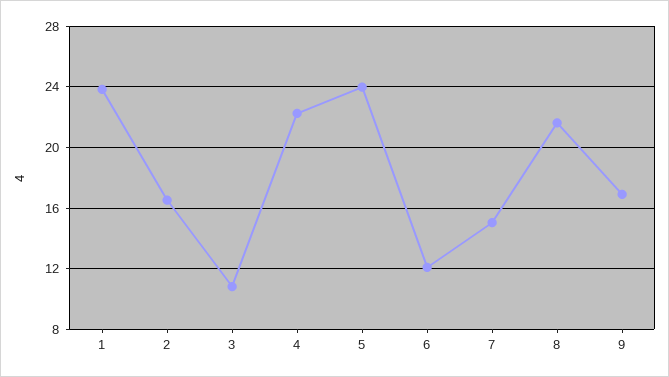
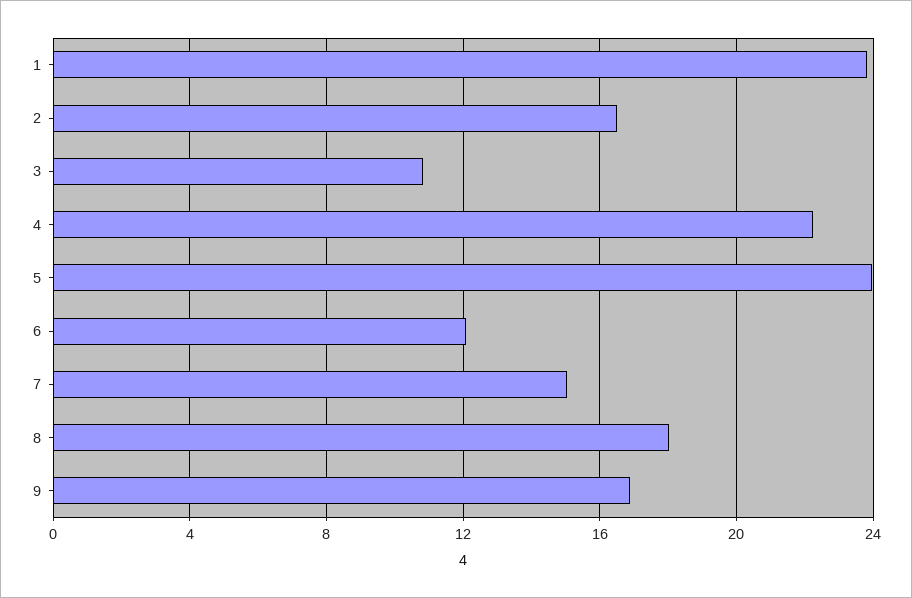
  {
    "1": 24,
    "2": 16.5,
    "3": 11,
    "4": 22.5,
    "5": 24,
    "6": 12,
    "7": 15,
-   "8": 21.5,
+   "8": 18,
    "9": 17
  }

